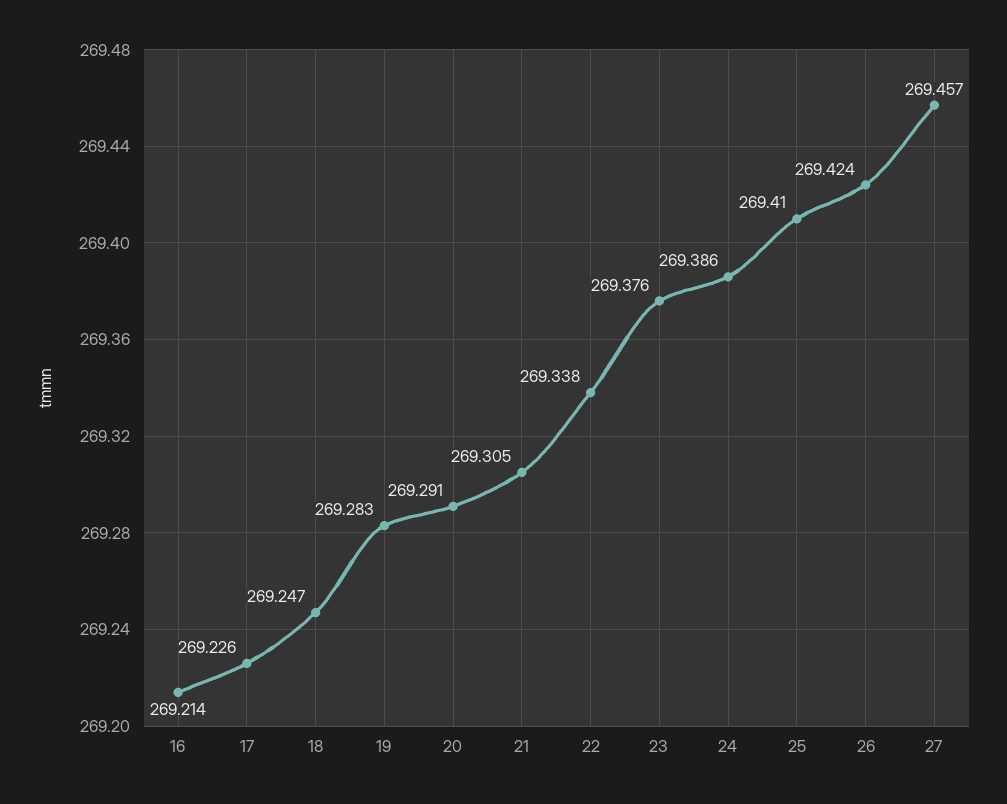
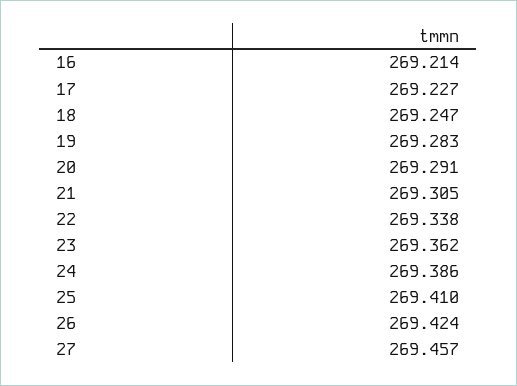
  {
    "16": 269.214,
-   "17": 269.226,
+   "17": 269.227,
    "18": 269.247,
    "19": 269.283,
    "20": 269.291,
    "21": 269.305,
    "22": 269.338,
-   "23": 269.376,
+   "23": 269.362,
    "24": 269.386,
    "25": 269.41,
    "26": 269.424,
    "27": 269.457
  }

